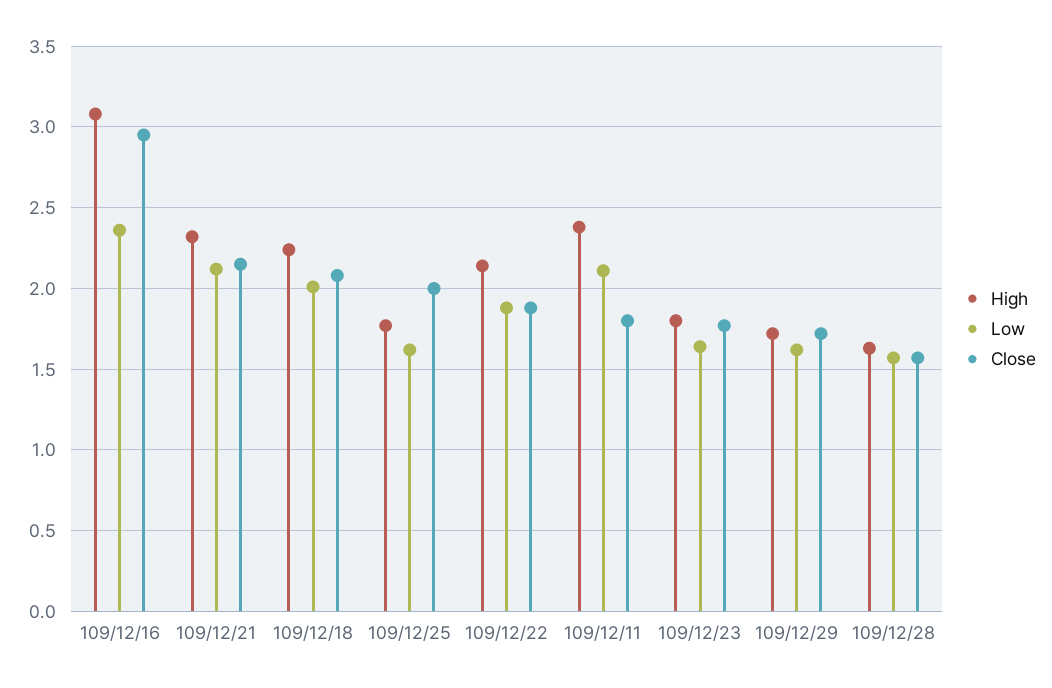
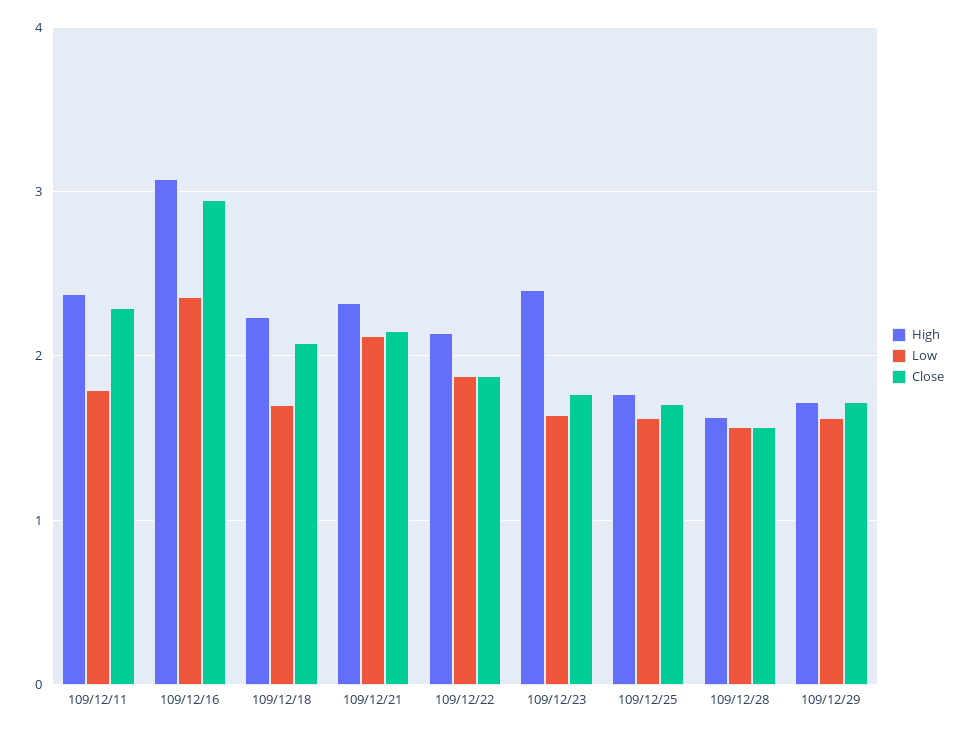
  {
    "High": {
      "109/12/16": 3.1,
      "109/12/21": 2.3,
      "109/12/18": 2.25,
      "109/12/25": 1.75,
      "109/12/22": 2.15,
      "109/12/11": 2.4,
-     "109/12/23": 1.8,
+     "109/12/23": 2.4,
      "109/12/29": 1.7,
      "109/12/28": 1.65
    },
    "Low": {
      "109/12/16": 2.35,
      "109/12/21": 2.1,
-     "109/12/18": 2,
+     "109/12/18": 1.7,
      "109/12/25": 1.6,
      "109/12/22": 1.9,
-     "109/12/11": 2.1,
+     "109/12/11": 1.8,
      "109/12/23": 1.65,
      "109/12/29": 1.6,
      "109/12/28": 1.55
    },
    "Close": {
      "109/12/16": 2.95,
      "109/12/21": 2.15,
      "109/12/18": 2.1,
-     "109/12/25": 2,
+     "109/12/25": 1.7,
      "109/12/22": 1.9,
-     "109/12/11": 1.8,
+     "109/12/11": 2.3,
      "109/12/23": 1.75,
      "109/12/29": 1.7,
      "109/12/28": 1.55
    }
  }

